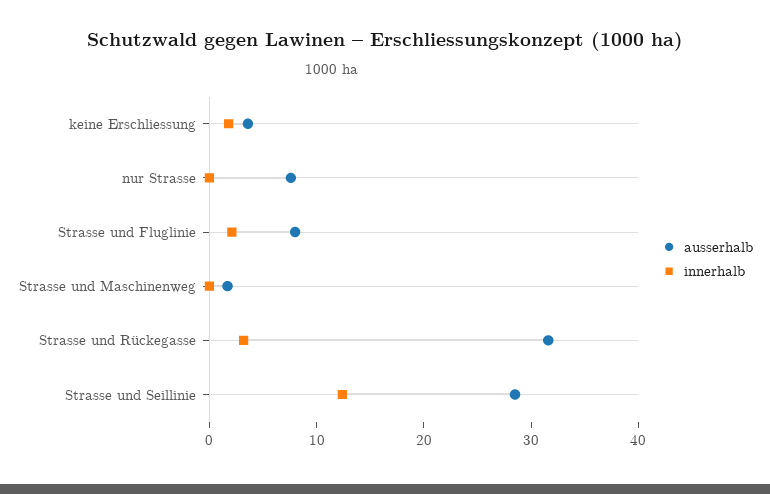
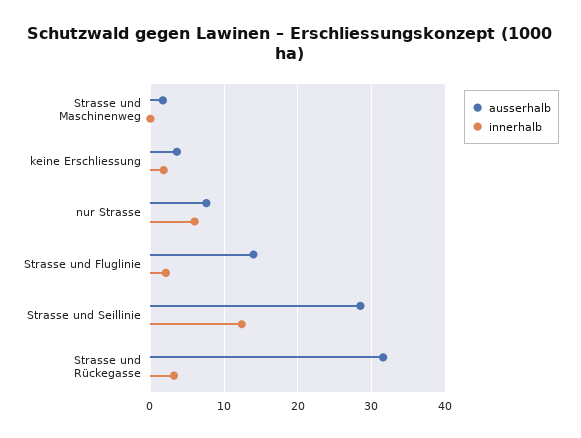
  {
    "ausserhalb": {
      "keine Erschliessung": 4,
      "nur Strasse": 8,
-     "Strasse und Fluglinie": 8,
+     "Strasse und Fluglinie": 14,
      "Strasse und Maschinenweg": 2,
      "Strasse und Rückegasse": 32,
      "Strasse und Seillinie": 29
    },
    "innerhalb": {
      "keine Erschliessung": 2,
-     "nur Strasse": 0,
+     "nur Strasse": 6,
      "Strasse und Fluglinie": 2,
      "Strasse und Maschinenweg": 0,
      "Strasse und Rückegasse": 3,
      "Strasse und Seillinie": 12
    }
  }

